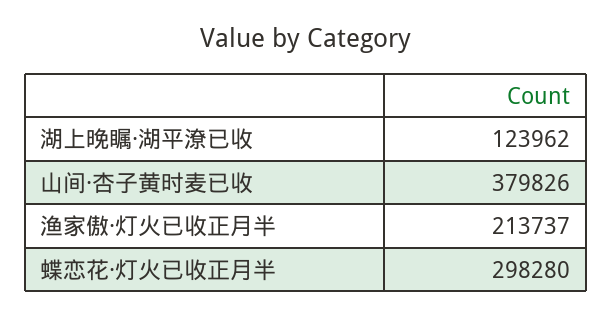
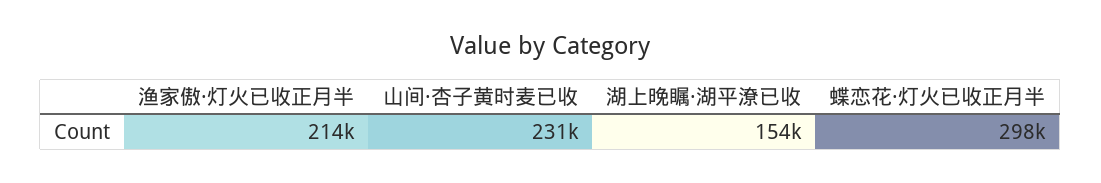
  {
-   "湖上晚瞩·湖平潦已收": 123962,
+   "湖上晚瞩·湖平潦已收": 154000,
-   "山间·杏子黄时麦已收": 379826,
+   "山间·杏子黄时麦已收": 231000,
    "渔家傲·灯火已收正月半": 213737,
    "蝶恋花·灯火已收正月半": 298280
  }

